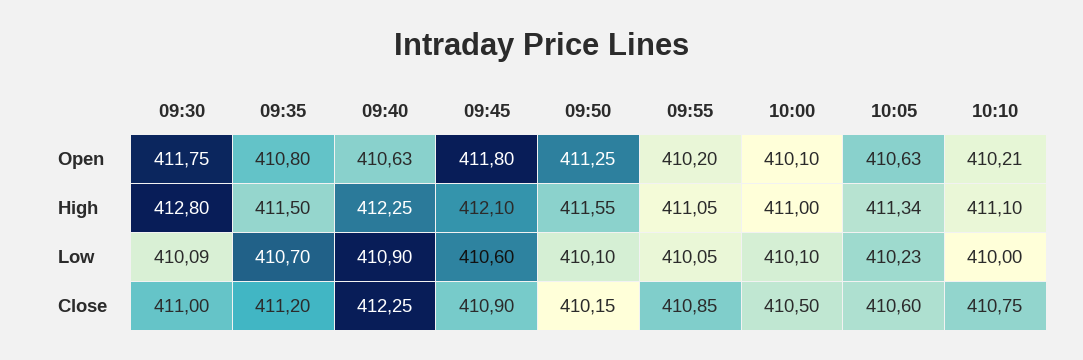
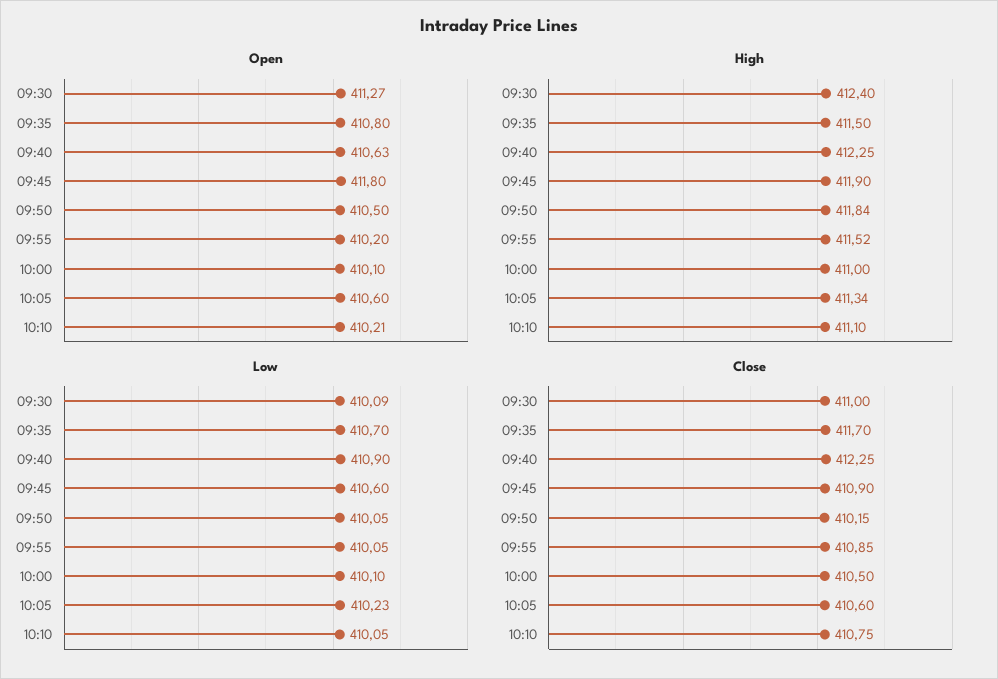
  {
    "Open": {
-     "09:30": 411.75,
+     "09:30": 411.27,
      "09:35": 410.8,
      "09:40": 410.63,
      "09:45": 411.8,
-     "09:50": 411.25,
+     "09:50": 410.5,
      "09:55": 410.2,
      "10:00": 410.1,
-     "10:05": 410.63,
+     "10:05": 410.6,
      "10:10": 410.21
    },
    "High": {
-     "09:30": 412.8,
+     "09:30": 412.4,
      "09:35": 411.5,
      "09:40": 412.25,
-     "09:45": 412.1,
+     "09:45": 411.9,
-     "09:50": 411.55,
+     "09:50": 411.84,
-     "09:55": 411.05,
+     "09:55": 411.52,
      "10:00": 411,
      "10:05": 411.34,
      "10:10": 411.1
    },
    "Low": {
      "09:30": 410.09,
      "09:35": 410.7,
      "09:40": 410.9,
      "09:45": 410.6,
-     "09:50": 410.1,
+     "09:50": 410.05,
      "09:55": 410.05,
      "10:00": 410.1,
      "10:05": 410.23,
-     "10:10": 410
+     "10:10": 410.05
    },
    "Close": {
      "09:30": 411,
-     "09:35": 411.2,
+     "09:35": 411.7,
      "09:40": 412.25,
      "09:45": 410.9,
      "09:50": 410.15,
      "09:55": 410.85,
      "10:00": 410.5,
      "10:05": 410.6,
      "10:10": 410.75
    }
  }

